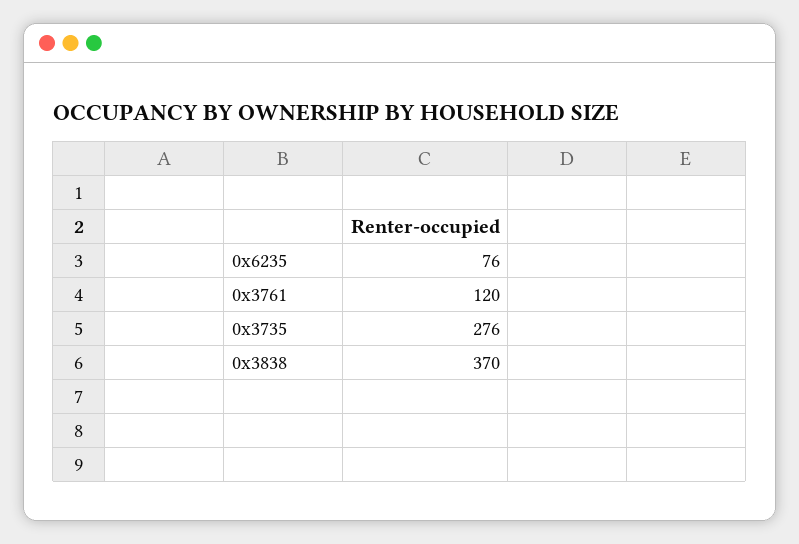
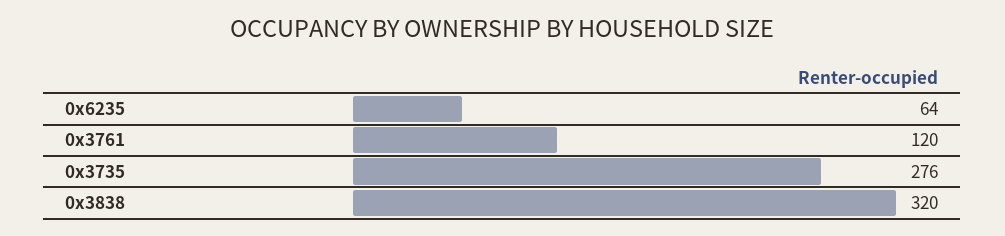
  {
-   "0x6235": 76,
+   "0x6235": 64,
    "0x3761": 120,
    "0x3735": 276,
-   "0x3838": 370
+   "0x3838": 320
  }

